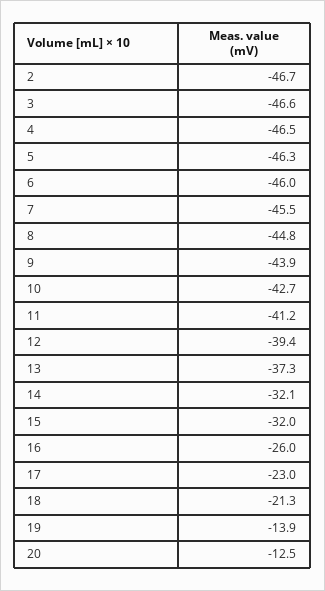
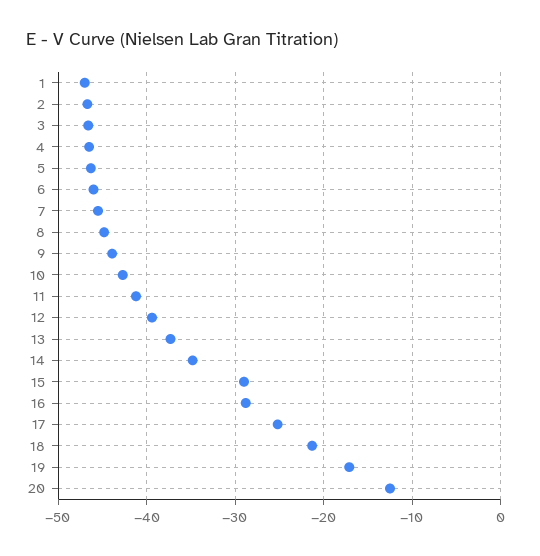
  {
    "2": -46.7,
    "3": -46.6,
    "4": -46.5,
    "5": -46.3,
    "6": -46,
    "7": -45.5,
    "8": -44.8,
    "9": -43.9,
    "10": -42.7,
    "11": -41.2,
    "12": -39.4,
    "13": -37.3,
-   "14": -32.1,
+   "14": -35,
-   "15": -32,
+   "15": -29,
-   "16": -26,
+   "16": -29,
-   "17": -23,
+   "17": -25,
    "18": -21.3,
-   "19": -13.9,
+   "19": -17,
-   "20": -12.5
+   "20": -12.5,
+   "1": -47
  }

